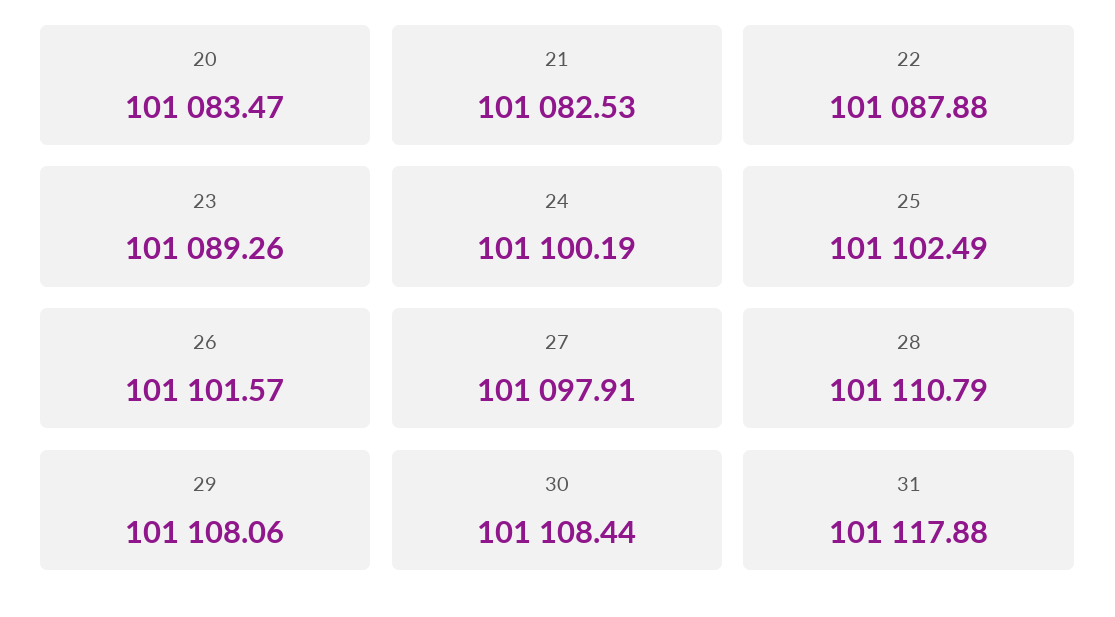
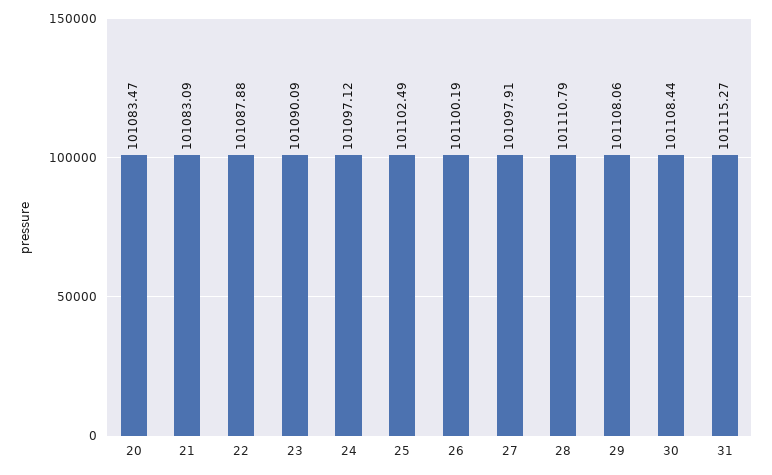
  {
    "20": 101083.47,
-   "21": 101082.53,
+   "21": 101083.09,
    "22": 101087.88,
-   "23": 101089.26,
+   "23": 101090.09,
-   "24": 101100.19,
+   "24": 101097.12,
    "25": 101102.49,
-   "26": 101101.57,
+   "26": 101100.19,
    "27": 101097.91,
    "28": 101110.79,
    "29": 101108.06,
    "30": 101108.44,
-   "31": 101117.88
+   "31": 101115.27
  }

